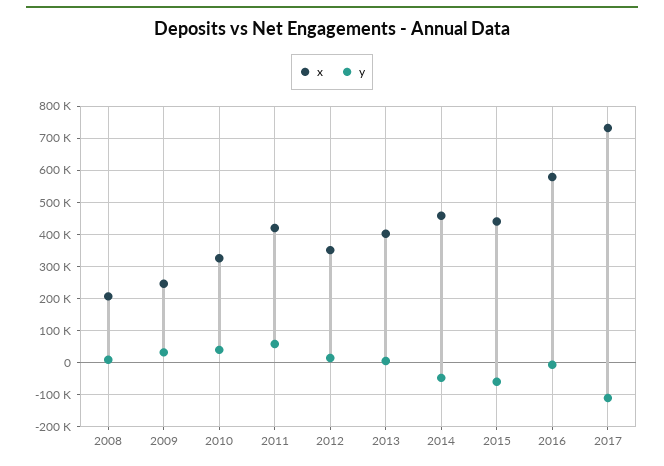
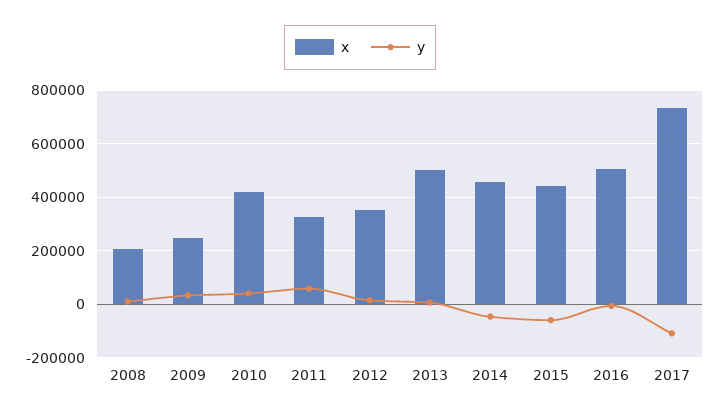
  {
    "x": {
      "2008": 200000,
      "2009": 240000,
-     "2010": 320000,
+     "2010": 425000,
-     "2011": 420000,
+     "2011": 325000,
      "2012": 360000,
-     "2013": 400000,
+     "2013": 500000,
      "2014": 460000,
      "2015": 440000,
-     "2016": 580000,
+     "2016": 500000,
      "2017": 740000
    },
    "y": {
      "2008": 0,
      "2009": 40000,
      "2010": 40000,
      "2011": 60000,
      "2012": 20000,
      "2013": 0,
      "2014": -40000,
      "2015": -60000,
      "2016": 0,
      "2017": -100000
    }
  }

